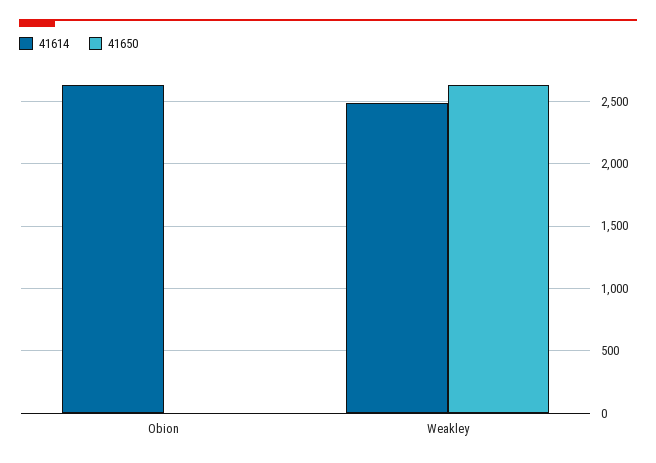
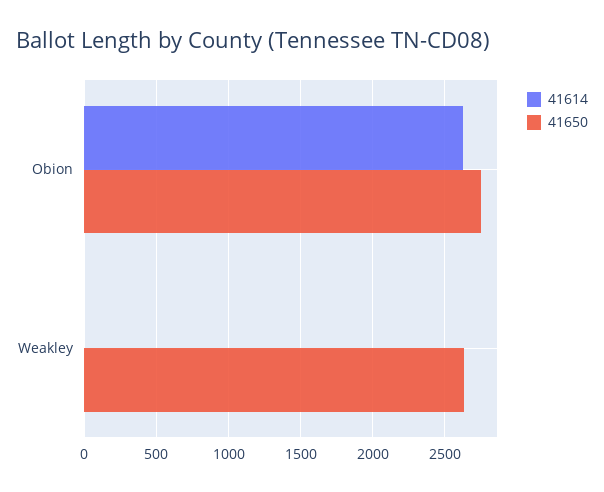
  {
    "41614": {
      "Obion": 2650,
-     "Weakley": 2500
+     "Weakley": 0
    },
    "41650": {
-     "Obion": 0,
+     "Obion": 2750,
      "Weakley": 2650
    }
  }

